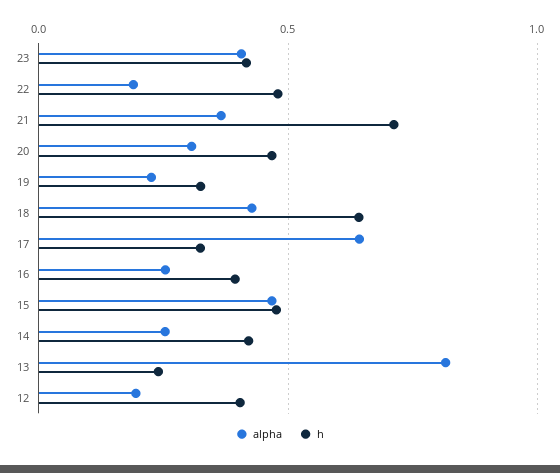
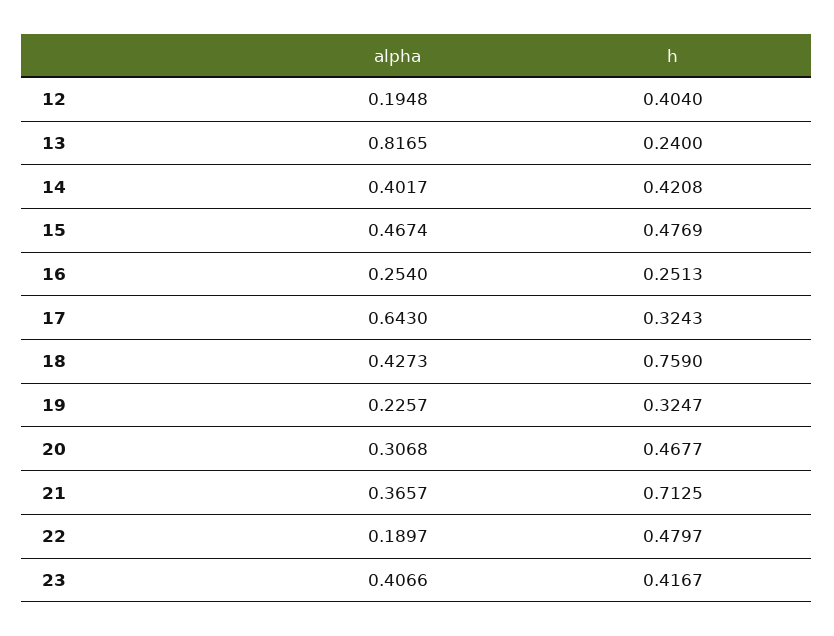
  {
    "alpha": {
      "23": 0.4066,
      "22": 0.1897,
      "21": 0.3657,
      "20": 0.3068,
      "19": 0.2257,
      "18": 0.4273,
      "17": 0.643,
      "16": 0.254,
      "15": 0.4674,
-     "14": 0.25,
+     "14": 0.4017,
      "13": 0.8165,
      "12": 0.1948
    },
    "h": {
      "23": 0.4167,
      "22": 0.4797,
      "21": 0.7125,
      "20": 0.4677,
      "19": 0.3247,
-     "18": 0.65,
+     "18": 0.759,
      "17": 0.3243,
-     "16": 0.4,
+     "16": 0.2513,
      "15": 0.4769,
      "14": 0.4208,
      "13": 0.24,
      "12": 0.404
    }
  }

